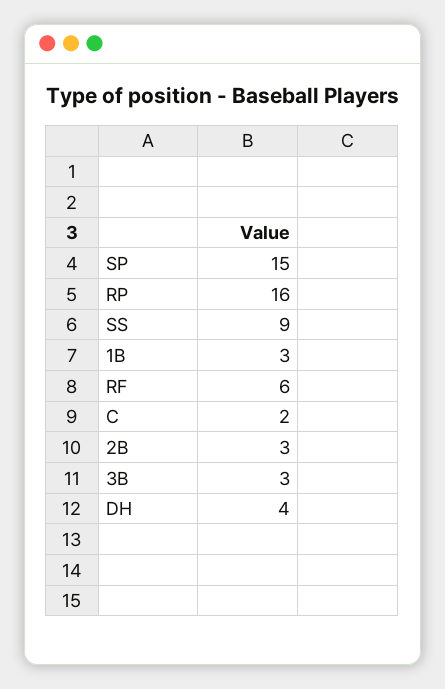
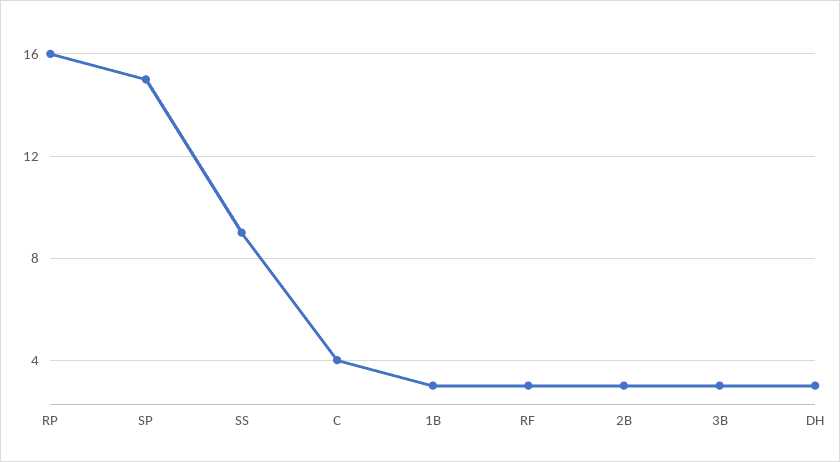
  {
    "SP": 15,
    "RP": 16,
    "SS": 9,
    "1B": 3,
-   "RF": 6,
+   "RF": 3,
-   "C": 2,
+   "C": 4,
    "2B": 3,
    "3B": 3,
-   "DH": 4
+   "DH": 3
  }

